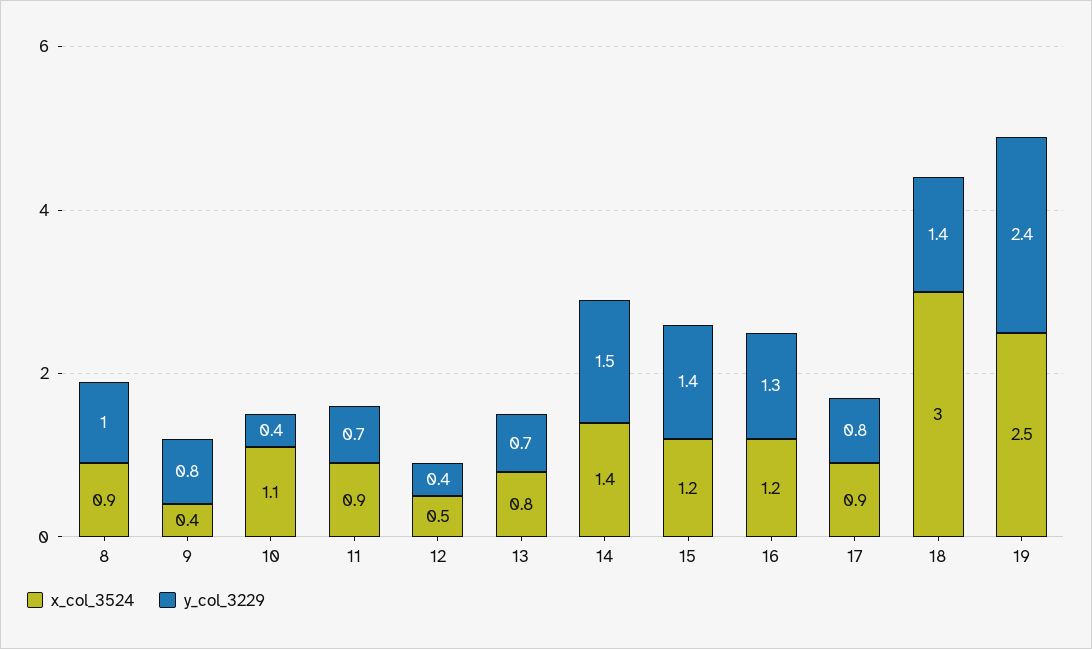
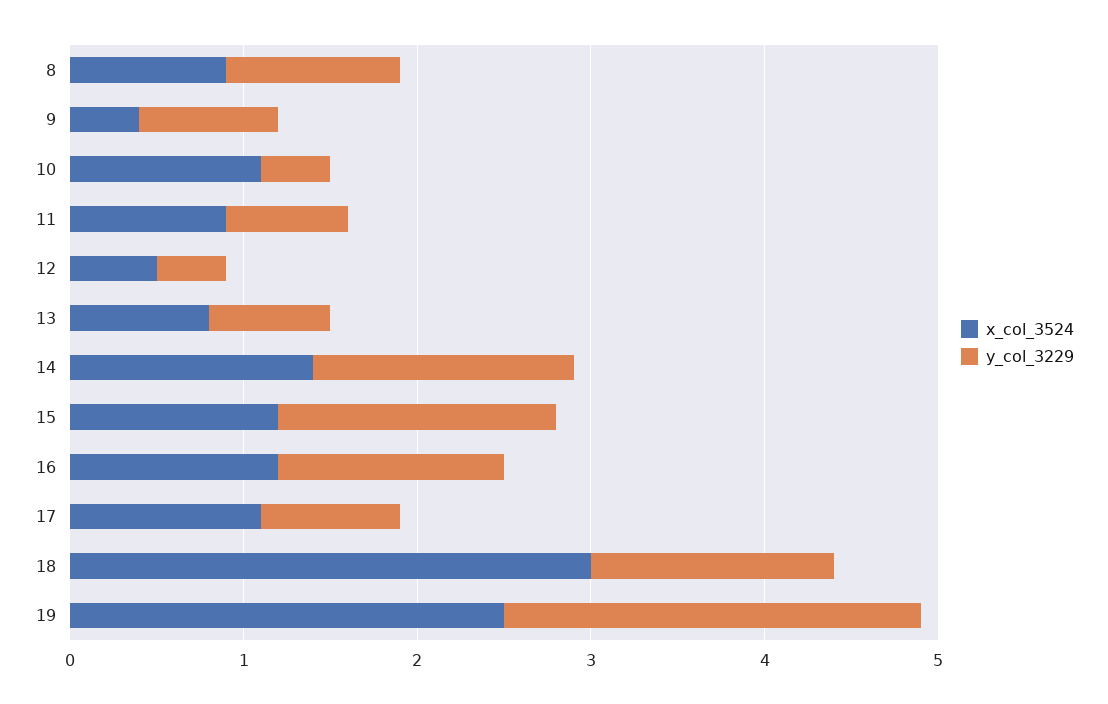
  {
    "x_col_3524": {
      "8": 0.9,
      "9": 0.4,
      "10": 1.1,
      "11": 0.9,
      "12": 0.5,
      "13": 0.8,
      "14": 1.4,
      "15": 1.2,
      "16": 1.2,
-     "17": 0.9,
+     "17": 1.1,
      "18": 3,
      "19": 2.5
    },
    "y_col_3229": {
      "8": 1,
      "9": 0.8,
      "10": 0.4,
      "11": 0.7,
      "12": 0.4,
      "13": 0.7,
      "14": 1.5,
-     "15": 1.4,
+     "15": 1.6,
      "16": 1.3,
      "17": 0.8,
      "18": 1.4,
      "19": 2.4
    }
  }

